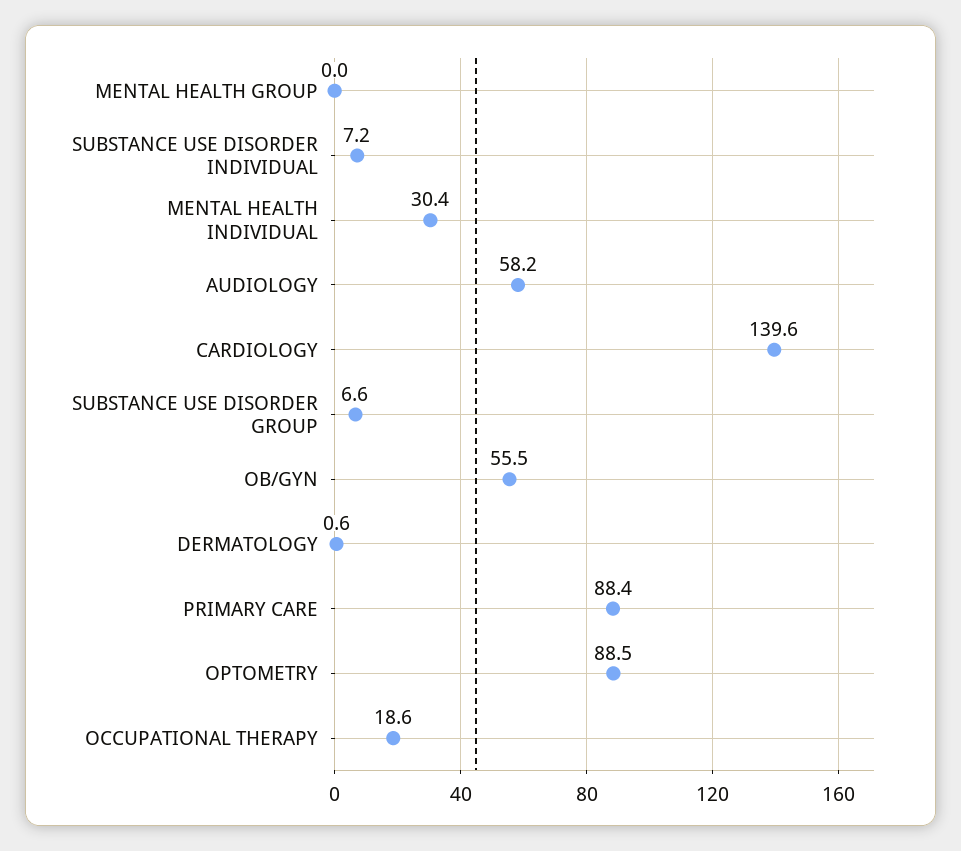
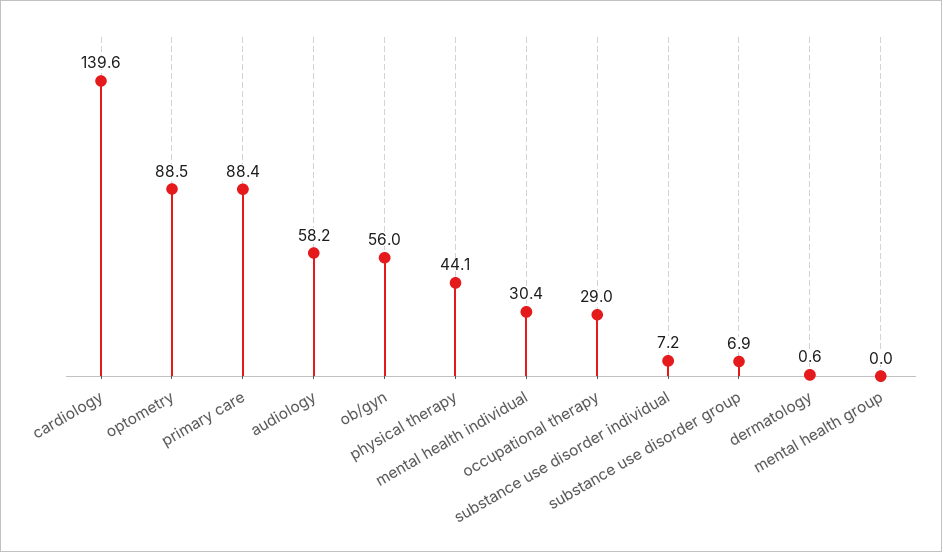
  {
    "MENTAL HEALTH GROUP": 0,
    "SUBSTANCE USE DISORDER INDIVIDUAL": 7.2,
    "MENTAL HEALTH INDIVIDUAL": 30.4,
    "AUDIOLOGY": 58.2,
    "CARDIOLOGY": 139.6,
-   "SUBSTANCE USE DISORDER GROUP": 6.6,
+   "SUBSTANCE USE DISORDER GROUP": 6.9,
-   "OB/GYN": 55.5,
+   "OB/GYN": 56,
    "DERMATOLOGY": 0.6,
    "PRIMARY CARE": 88.4,
    "OPTOMETRY": 88.5,
-   "OCCUPATIONAL THERAPY": 18.6
+   "OCCUPATIONAL THERAPY": 29,
+   "physical therapy": 44.1
  }

